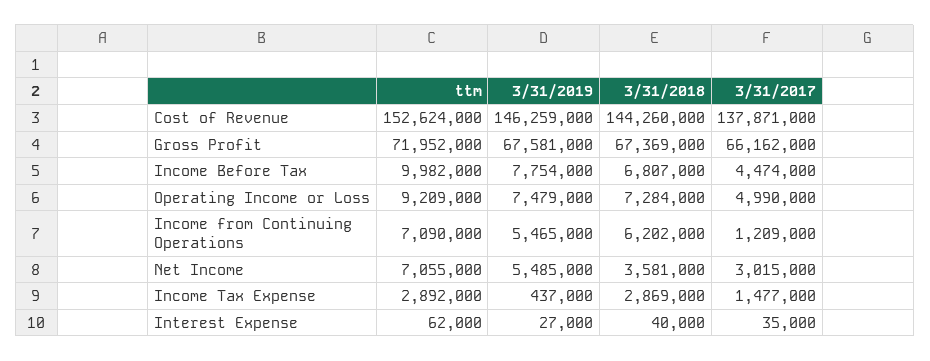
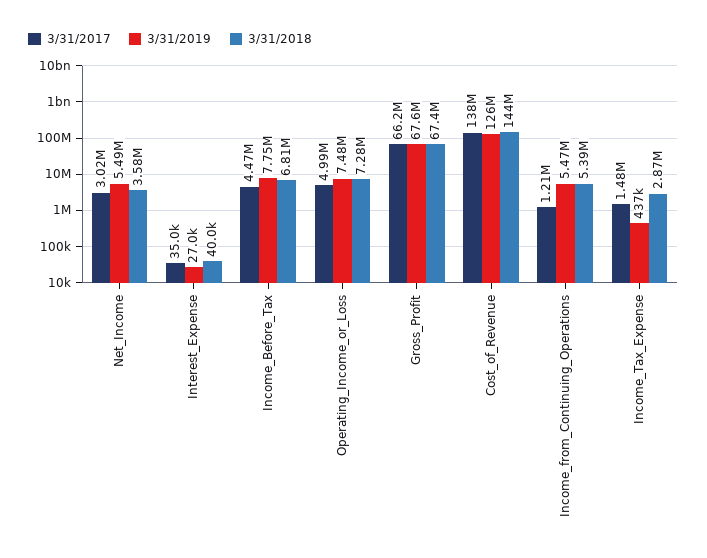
  {
-   "ttm": {
-     "Cost of Revenue": 152624000,
-     "Gross Profit": 71952000,
-     "Income Before Tax": 9982000,
-     "Operating Income or Loss": 9209000,
-     "Income from Continuing Operations": 7090000,
-     "Net Income": 7055000,
-     "Income Tax Expense": 2892000,
-     "Interest Expense": 62000
-   },
    "3/31/2019": {
-     "Cost of Revenue": 146259000,
+     "Cost of Revenue": 126000000,
      "Gross Profit": 67581000,
      "Income Before Tax": 7754000,
      "Operating Income or Loss": 7479000,
      "Income from Continuing Operations": 5465000,
      "Net Income": 5485000,
      "Income Tax Expense": 437000,
      "Interest Expense": 27000
    },
    "3/31/2018": {
      "Cost of Revenue": 144260000,
      "Gross Profit": 67369000,
      "Income Before Tax": 6807000,
      "Operating Income or Loss": 7284000,
-     "Income from Continuing Operations": 6202000,
+     "Income from Continuing Operations": 5390000,
      "Net Income": 3581000,
      "Income Tax Expense": 2869000,
      "Interest Expense": 40000
    },
    "3/31/2017": {
      "Cost of Revenue": 137871000,
      "Gross Profit": 66162000,
      "Income Before Tax": 4474000,
      "Operating Income or Loss": 4990000,
      "Income from Continuing Operations": 1209000,
      "Net Income": 3015000,
      "Income Tax Expense": 1477000,
      "Interest Expense": 35000
    }
  }

